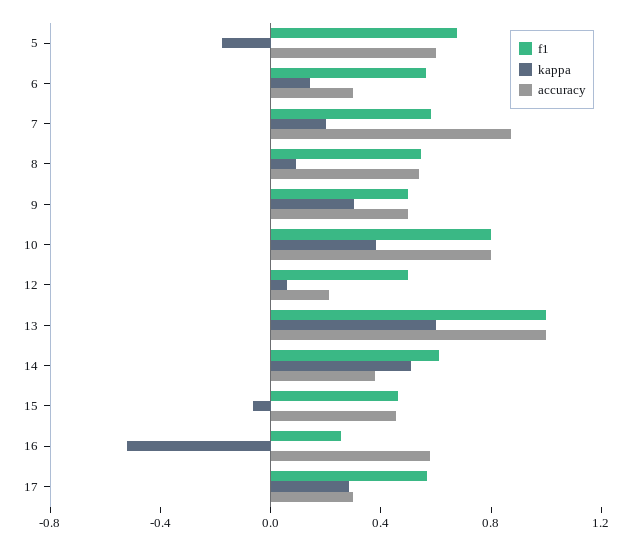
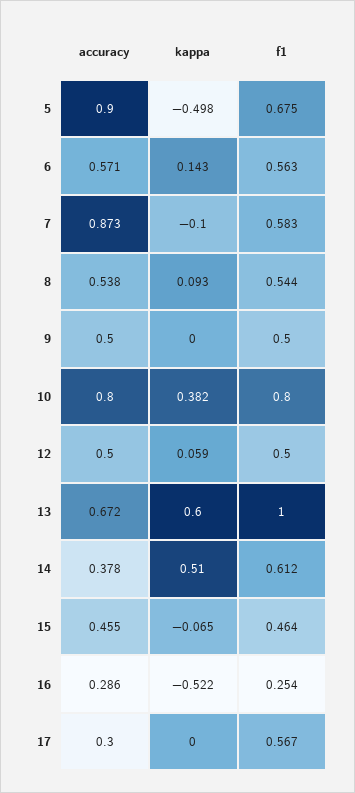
  {
    "f1": {
      "5": 0.675,
      "6": 0.563,
      "7": 0.583,
      "8": 0.544,
      "9": 0.5,
      "10": 0.8,
      "12": 0.5,
      "13": 1,
      "14": 0.612,
      "15": 0.464,
      "16": 0.254,
      "17": 0.567
    },
    "kappa": {
-     "5": -0.2,
+     "5": -0.498,
      "6": 0.143,
-     "7": 0.2,
+     "7": -0.1,
      "8": 0.093,
-     "9": 0.3,
+     "9": 0,
      "10": 0.382,
      "12": 0.059,
      "13": 0.6,
      "14": 0.51,
      "15": -0.065,
      "16": -0.522,
-     "17": 0.3
+     "17": 0
    },
    "accuracy": {
-     "5": 0.6,
+     "5": 0.9,
-     "6": 0.3,
+     "6": 0.571,
      "7": 0.873,
      "8": 0.538,
      "9": 0.5,
      "10": 0.8,
-     "12": 0.2,
+     "12": 0.5,
-     "13": 1,
+     "13": 0.672,
      "14": 0.378,
      "15": 0.455,
-     "16": 0.6,
+     "16": 0.286,
      "17": 0.3
    }
  }

